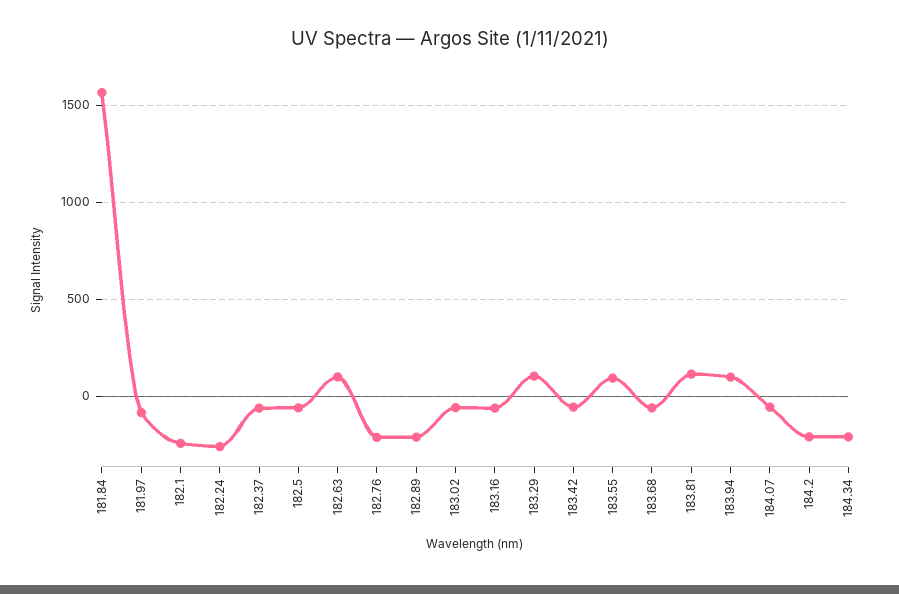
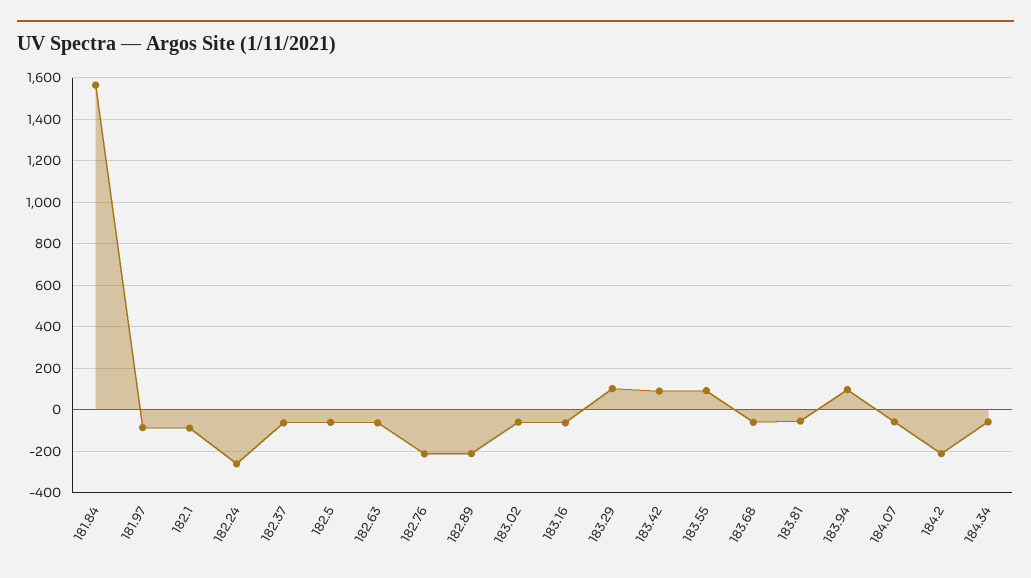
  {
    "181.84": 1550,
    "181.97": -100,
-   "182.1": -250,
+   "182.1": -100,
    "182.24": -250,
    "182.37": -50,
    "182.5": -50,
-   "182.63": 100,
+   "182.63": -50,
    "182.76": -200,
    "182.89": -200,
    "183.02": -50,
    "183.16": -50,
    "183.29": 100,
-   "183.42": -50,
+   "183.42": 100,
    "183.55": 100,
    "183.68": -50,
-   "183.81": 100,
+   "183.81": -50,
    "183.94": 100,
    "184.07": -50,
    "184.2": -200,
-   "184.34": -200
+   "184.34": -50
  }

